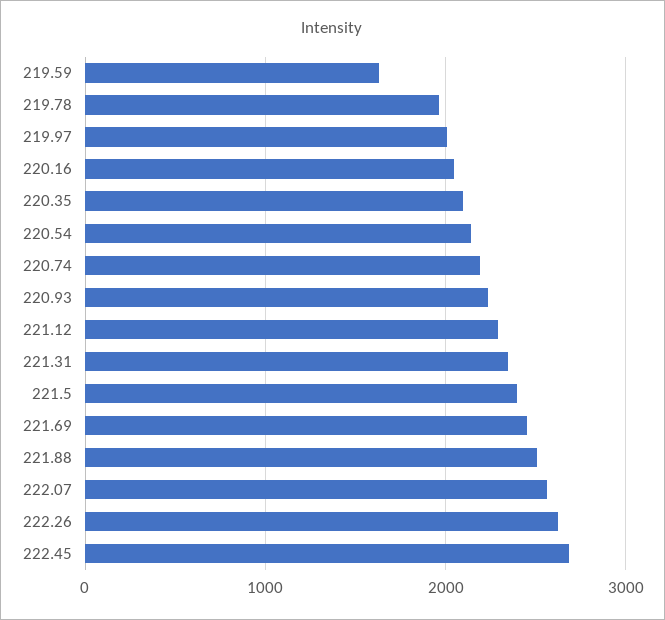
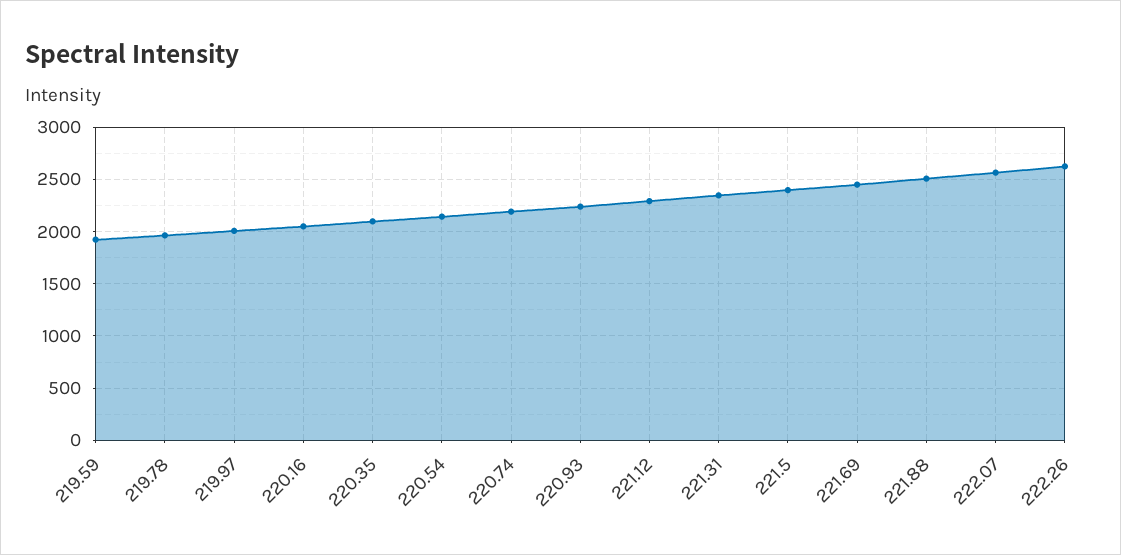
  {
-   "219.59": 1600,
+   "219.59": 1900,
    "219.78": 2000,
    "219.97": 2000,
    "220.16": 2000,
    "220.35": 2100,
    "220.54": 2100,
    "220.74": 2200,
    "220.93": 2200,
    "221.12": 2300,
    "221.31": 2300,
    "221.5": 2400,
    "221.69": 2400,
    "221.88": 2500,
    "222.07": 2600,
-   "222.26": 2600,
+   "222.26": 2600
-   "222.45": 2700
  }

